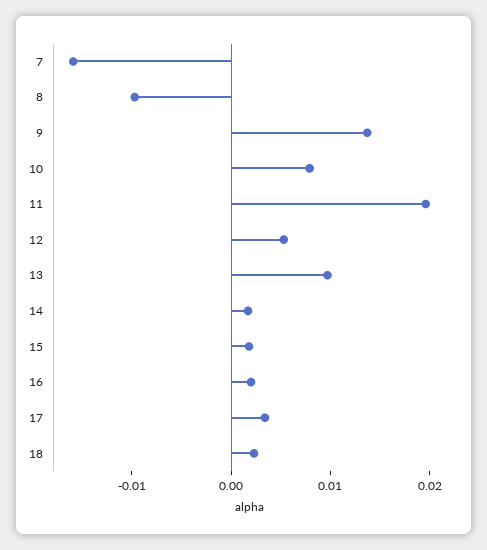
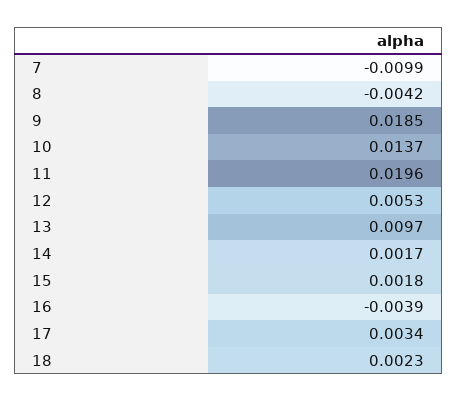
  {
-   "7": -0.016,
+   "7": -0.0099,
-   "8": -0.01,
+   "8": -0.0042,
-   "9": 0.014,
+   "9": 0.0185,
-   "10": 0.008,
+   "10": 0.0137,
    "11": 0.0196,
    "12": 0.0053,
    "13": 0.0097,
    "14": 0.0017,
    "15": 0.0018,
-   "16": 0.002,
+   "16": -0.0039,
    "17": 0.0034,
    "18": 0.0023
  }

